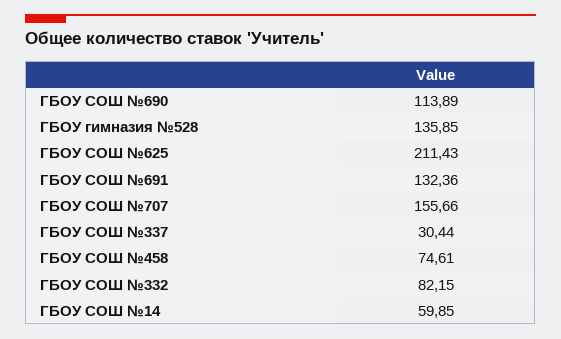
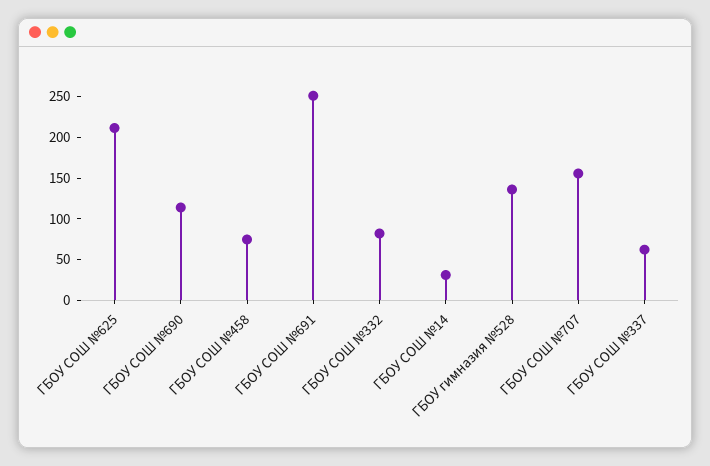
  {
    "ГБОУ СОШ №690": 113.89,
    "ГБОУ гимназия №528": 135.85,
    "ГБОУ СОШ №625": 211.43,
-   "ГБОУ СОШ №691": 132.36,
+   "ГБОУ СОШ №691": 250,
    "ГБОУ СОШ №707": 155.66,
-   "ГБОУ СОШ №337": 30.44,
+   "ГБОУ СОШ №337": 60,
    "ГБОУ СОШ №458": 74.61,
    "ГБОУ СОШ №332": 82.15,
-   "ГБОУ СОШ №14": 59.85
+   "ГБОУ СОШ №14": 30
  }

